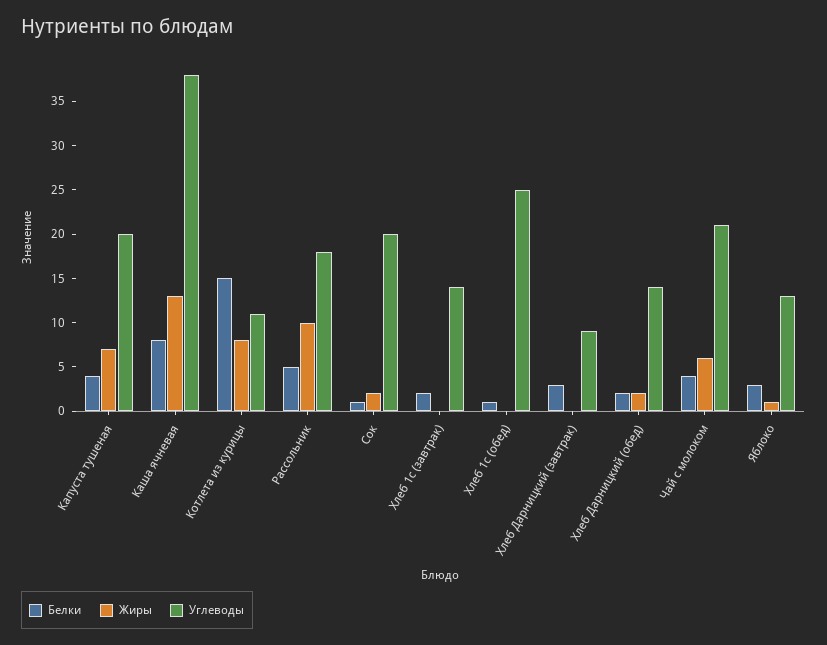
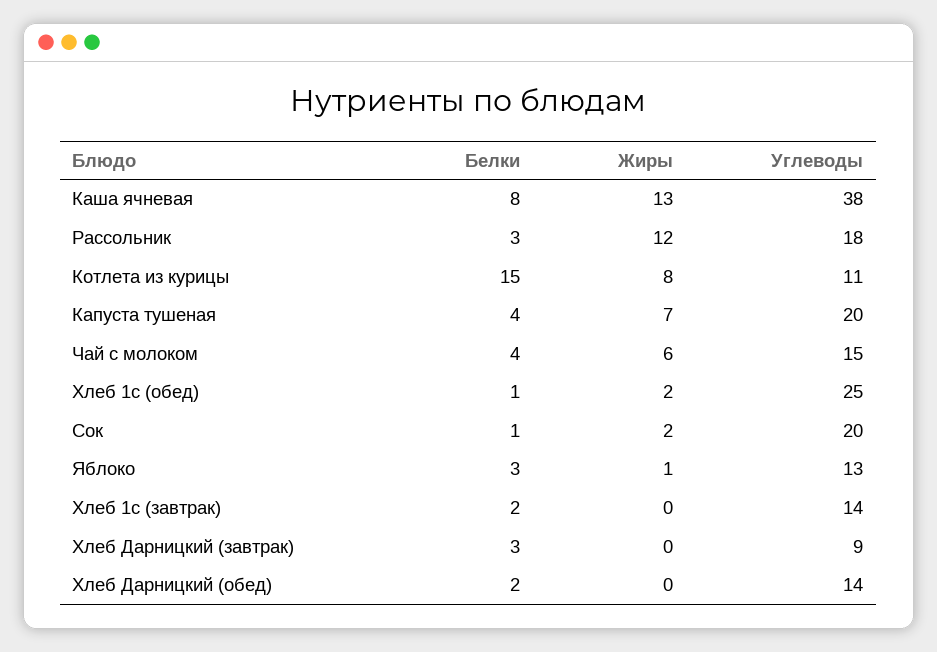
  {
    "Белки": {
      "Капуста тушеная": 4,
      "Каша ячневая": 8,
      "Котлета из курицы": 15,
-     "Рассольник": 5,
+     "Рассольник": 3,
      "Сок": 1,
      "Хлеб 1с (завтрак)": 2,
      "Хлеб 1с (обед)": 1,
      "Хлеб Дарницкий (завтрак)": 3,
      "Хлеб Дарницкий (обед)": 2,
      "Чай с молоком": 4,
      "Яблоко": 3
    },
    "Жиры": {
      "Капуста тушеная": 7,
      "Каша ячневая": 13,
      "Котлета из курицы": 8,
-     "Рассольник": 10,
+     "Рассольник": 12,
      "Сок": 2,
      "Хлеб 1с (завтрак)": 0,
-     "Хлеб 1с (обед)": 0,
+     "Хлеб 1с (обед)": 2,
      "Хлеб Дарницкий (завтрак)": 0,
-     "Хлеб Дарницкий (обед)": 2,
+     "Хлеб Дарницкий (обед)": 0,
      "Чай с молоком": 6,
      "Яблоко": 1
    },
    "Углеводы": {
      "Капуста тушеная": 20,
      "Каша ячневая": 38,
      "Котлета из курицы": 11,
      "Рассольник": 18,
      "Сок": 20,
      "Хлеб 1с (завтрак)": 14,
      "Хлеб 1с (обед)": 25,
      "Хлеб Дарницкий (завтрак)": 9,
      "Хлеб Дарницкий (обед)": 14,
-     "Чай с молоком": 21,
+     "Чай с молоком": 15,
      "Яблоко": 13
    }
  }

